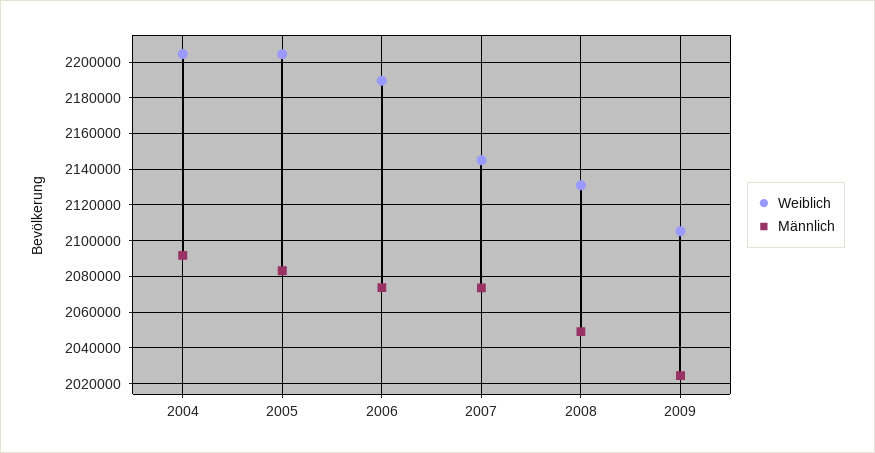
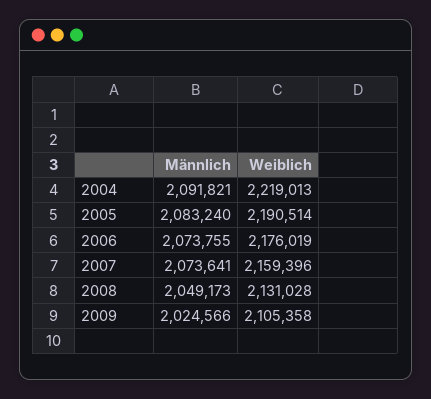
  {
    "Weiblich": {
-     "2004": 2205000,
+     "2004": 2219013,
-     "2005": 2205000,
+     "2005": 2190514,
-     "2006": 2190000,
+     "2006": 2176019,
-     "2007": 2145000,
+     "2007": 2159396,
      "2008": 2131028,
      "2009": 2105358
    },
    "Männlich": {
      "2004": 2091821,
      "2005": 2083240,
      "2006": 2073755,
      "2007": 2073641,
      "2008": 2049173,
      "2009": 2024566
    }
  }

